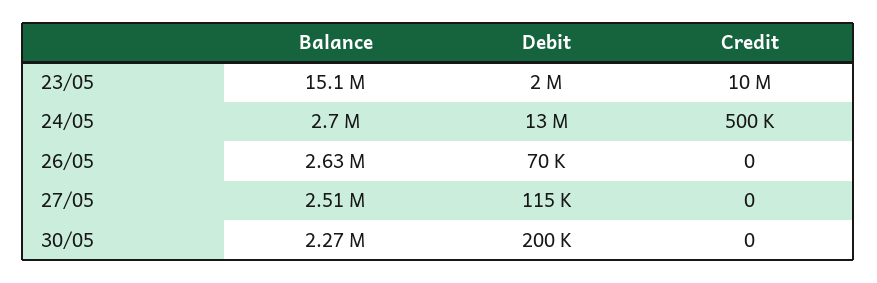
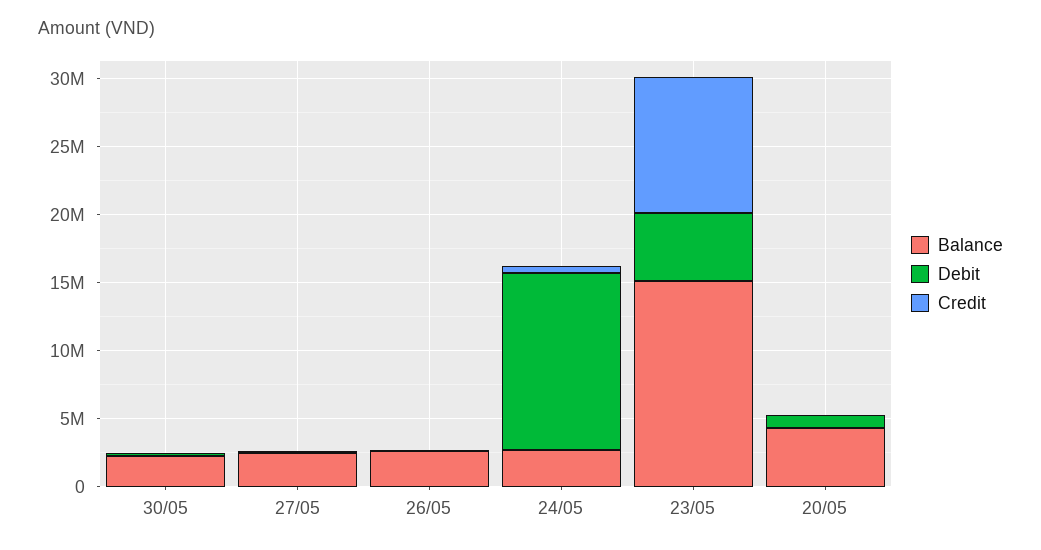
  {
    "Balance": {
      "23/05": 15100000,
      "24/05": 2700000,
      "26/05": 2630000,
      "27/05": 2510000,
-     "30/05": 2270000
+     "30/05": 2270000,
+     "20/05": 4000000
    },
    "Debit": {
-     "23/05": 2000000,
+     "23/05": 5000000,
      "24/05": 13000000,
      "26/05": 70000,
      "27/05": 115000,
-     "30/05": 200000
+     "30/05": 200000,
+     "20/05": 1000000
    },
    "Credit": {
      "23/05": 10000000,
      "24/05": 500000,
      "26/05": 0,
      "27/05": 0,
-     "30/05": 0
+     "30/05": 0,
+     "20/05": 0
    }
  }

